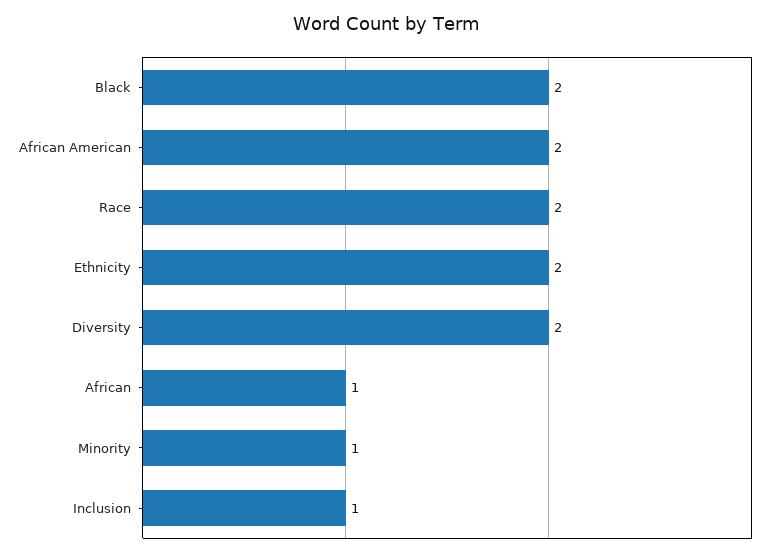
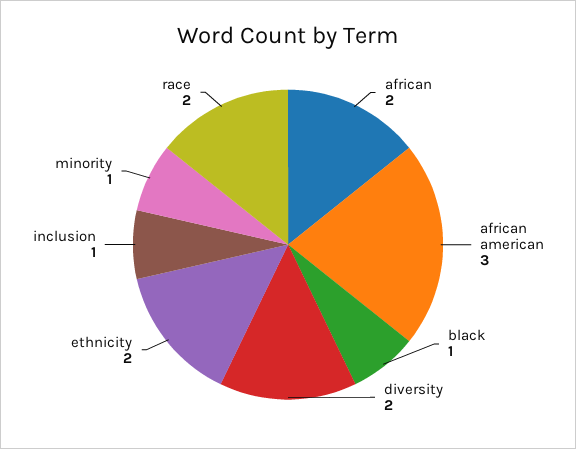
  {
-   "Black": 2,
+   "Black": 1,
-   "African American": 2,
+   "African American": 3,
    "Race": 2,
    "Ethnicity": 2,
    "Diversity": 2,
-   "African": 1,
+   "African": 2,
    "Minority": 1,
    "Inclusion": 1
  }

